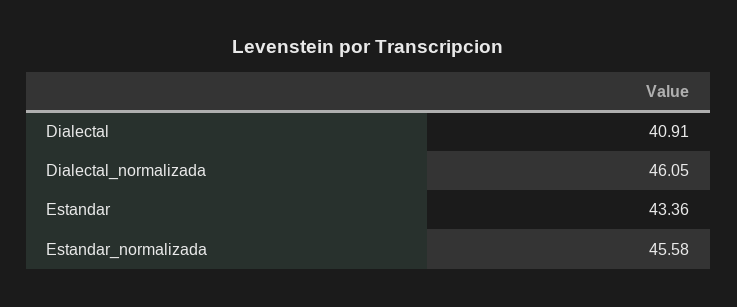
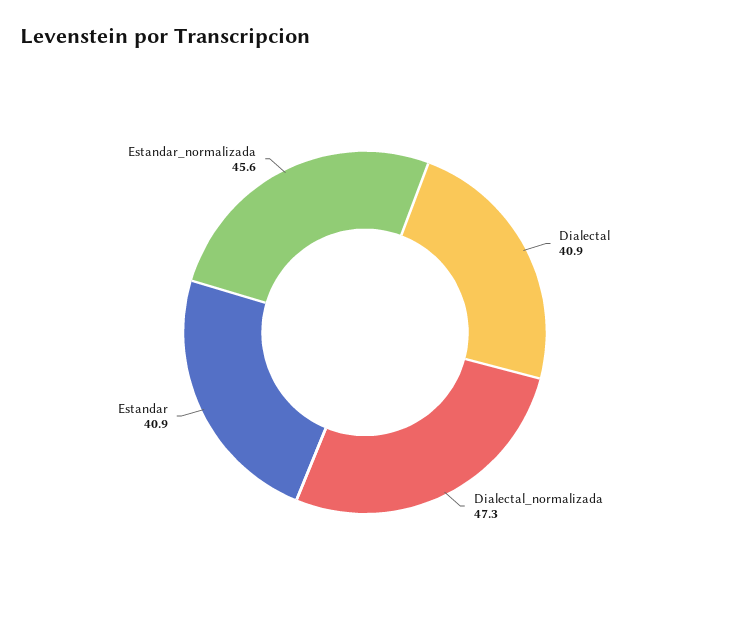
  {
    "Dialectal": 40.91,
-   "Dialectal_normalizada": 46.05,
+   "Dialectal_normalizada": 47.3,
-   "Estandar": 43.36,
+   "Estandar": 40.9,
    "Estandar_normalizada": 45.58
  }

